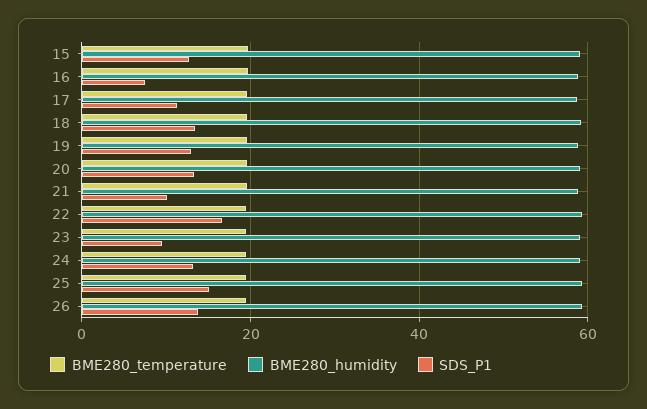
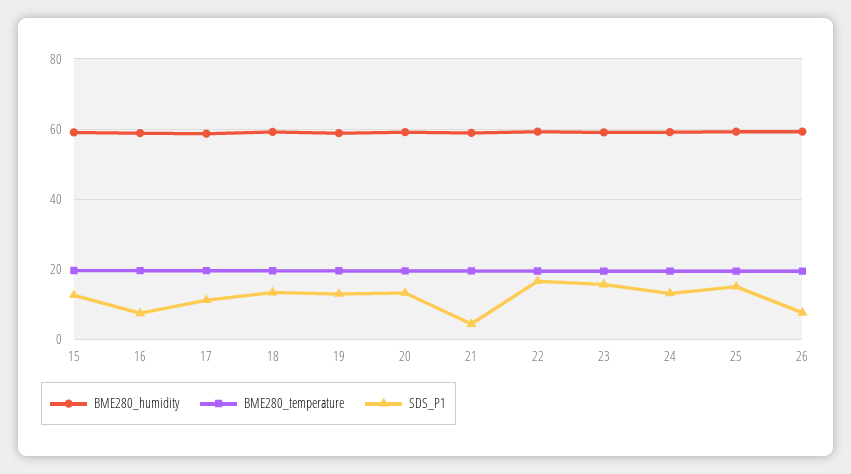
  {
    "BME280_temperature": {
      "15": 20,
      "16": 20,
      "17": 20,
      "18": 20,
      "19": 20,
      "20": 20,
      "21": 20,
      "22": 20,
      "23": 20,
      "24": 20,
      "25": 20,
      "26": 20
    },
    "BME280_humidity": {
      "15": 60,
      "16": 58,
      "17": 58,
      "18": 60,
      "19": 58,
      "20": 60,
      "21": 58,
      "22": 60,
      "23": 60,
      "24": 60,
      "25": 60,
      "26": 60
    },
    "SDS_P1": {
      "15": 12,
      "16": 8,
      "17": 12,
      "18": 14,
      "19": 14,
      "20": 14,
-     "21": 10,
+     "21": 4,
      "22": 16,
-     "23": 10,
+     "23": 16,
      "24": 14,
      "25": 16,
-     "26": 14
+     "26": 8
    }
  }

